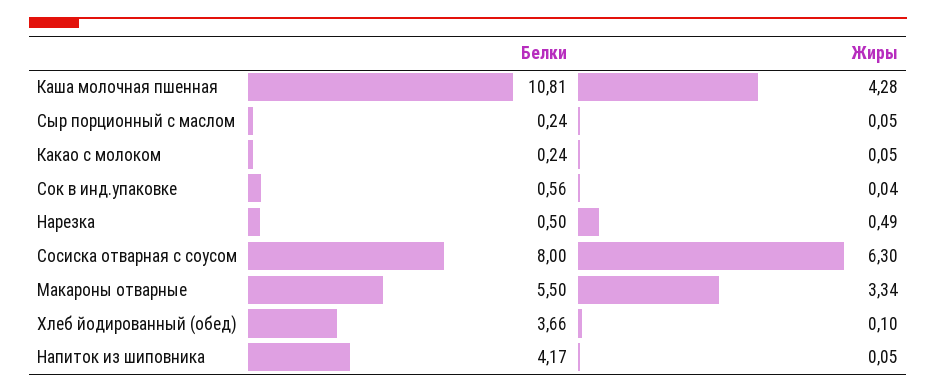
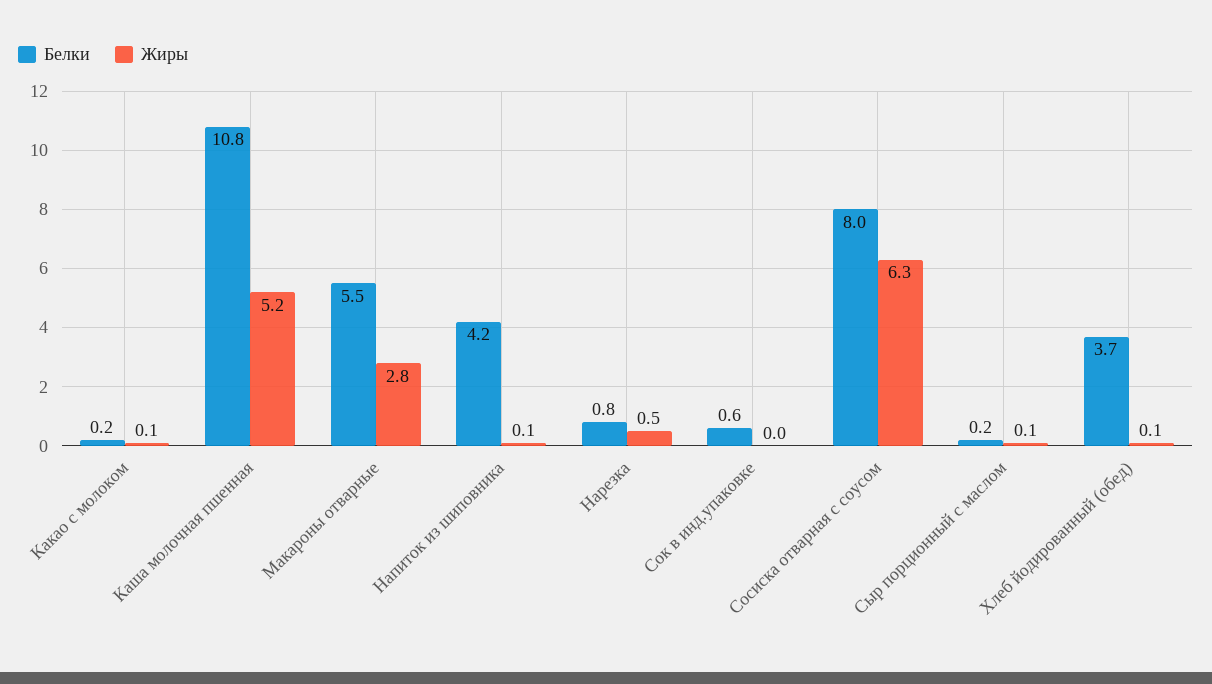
  {
    "Белки": {
      "Каша молочная пшенная": 10.81,
      "Сыр порционный с маслом": 0.24,
      "Какао с молоком": 0.24,
      "Сок в инд.упаковке": 0.56,
-     "Нарезка": 0.5,
+     "Нарезка": 0.8,
      "Сосиска отварная с соусом": 8,
      "Макароны отварные": 5.5,
      "Хлеб йодированный (обед)": 3.66,
      "Напиток из шиповника": 4.17
    },
    "Жиры": {
-     "Каша молочная пшенная": 4.28,
+     "Каша молочная пшенная": 5.2,
      "Сыр порционный с маслом": 0.05,
      "Какао с молоком": 0.05,
      "Сок в инд.упаковке": 0.04,
      "Нарезка": 0.49,
      "Сосиска отварная с соусом": 6.3,
-     "Макароны отварные": 3.34,
+     "Макароны отварные": 2.8,
      "Хлеб йодированный (обед)": 0.1,
      "Напиток из шиповника": 0.05
    }
  }

